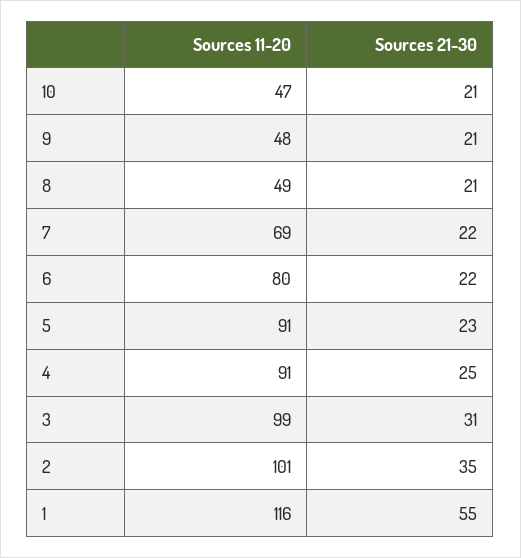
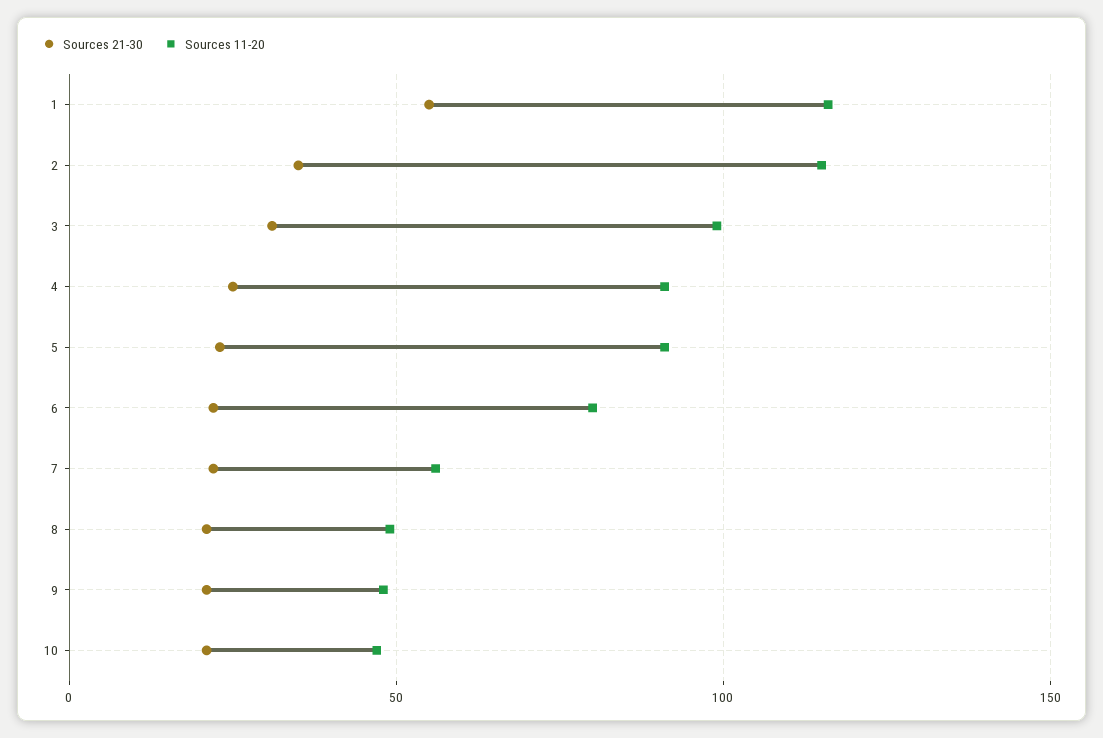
  {
    "Sources 11-20": {
      "10": 47,
      "9": 48,
      "8": 49,
-     "7": 69,
+     "7": 55,
      "6": 80,
      "5": 91,
      "4": 91,
      "3": 99,
-     "2": 101,
+     "2": 115,
      "1": 116
    },
    "Sources 21-30": {
      "10": 21,
      "9": 21,
      "8": 21,
      "7": 22,
      "6": 22,
      "5": 23,
      "4": 25,
      "3": 31,
      "2": 35,
      "1": 55
    }
  }

